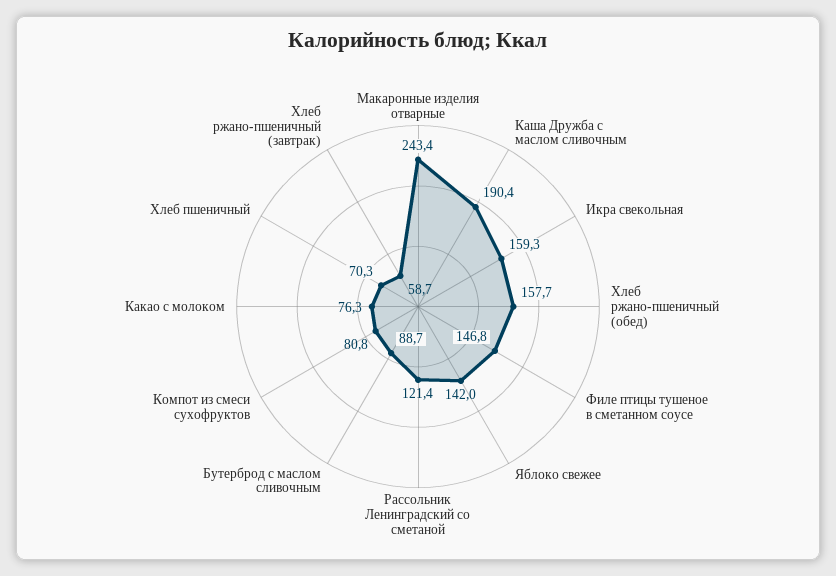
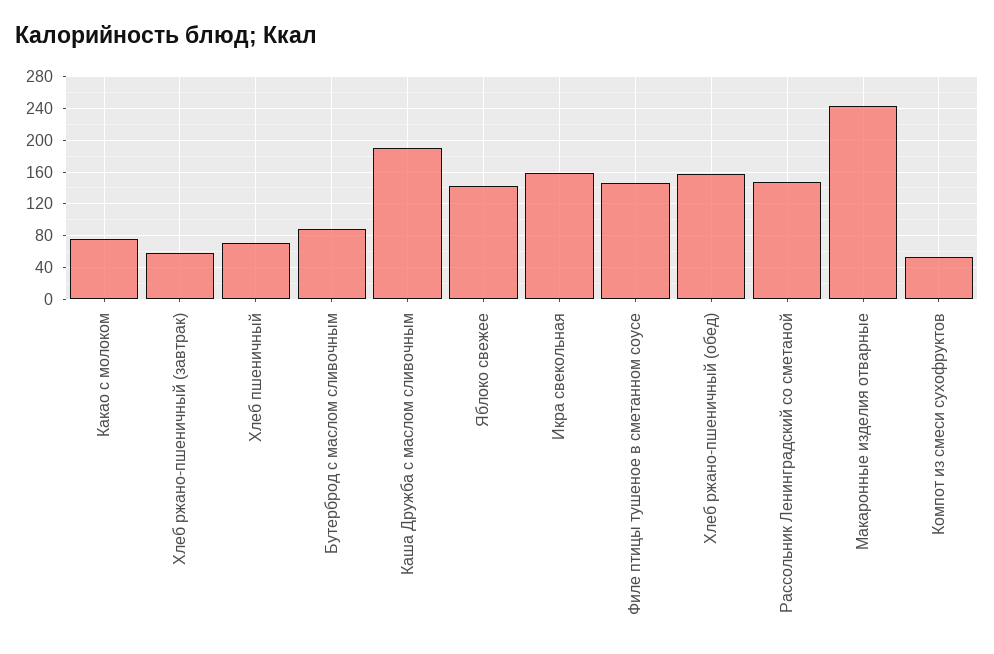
  {
    "Макаронные изделия отварные": 243.4,
    "Каша Дружба с маслом сливочным": 190.4,
    "Икра свекольная": 159.3,
    "Хлеб ржано-пшеничный (обед)": 157.7,
    "Филе птицы тушеное в сметанном соусе": 146.8,
    "Яблоко свежее": 142,
-   "Рассольник Ленинградский со сметаной": 121.4,
+   "Рассольник Ленинградский со сметаной": 150,
    "Бутерброд с маслом сливочным": 88.7,
-   "Компот из смеси сухофруктов": 80.8,
+   "Компот из смеси сухофруктов": 50,
    "Какао с молоком": 76.3,
    "Хлеб пшеничный": 70.3,
    "Хлеб ржано-пшеничный (завтрак)": 58.7
  }

